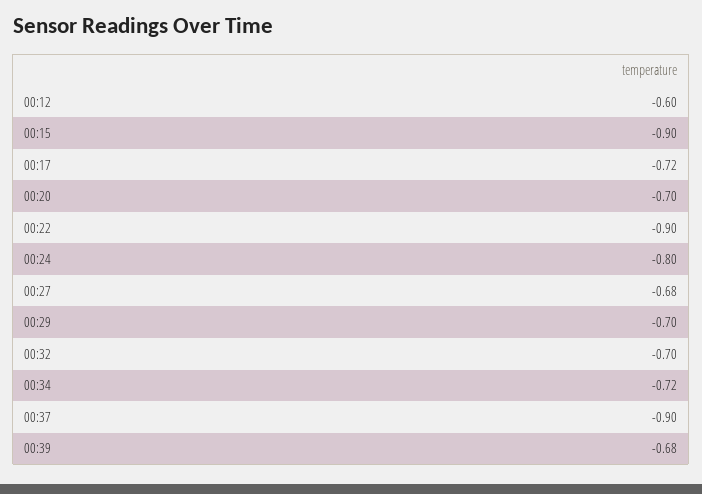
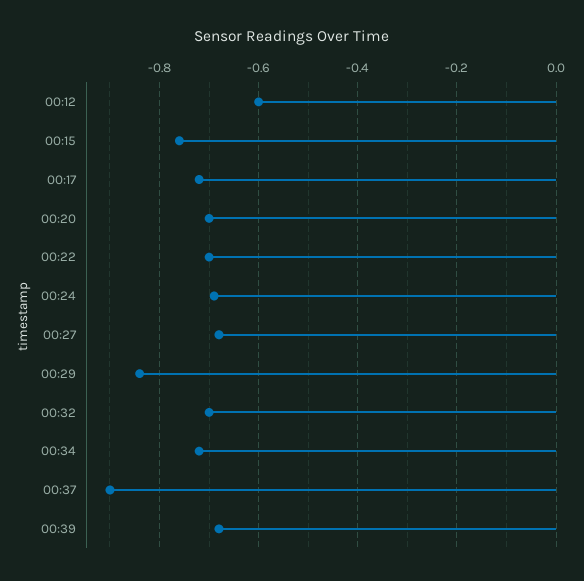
  {
    "00:12": -0.6,
-   "00:15": -0.9,
+   "00:15": -0.75,
    "00:17": -0.72,
    "00:20": -0.7,
-   "00:22": -0.9,
+   "00:22": -0.7,
-   "00:24": -0.8,
+   "00:24": -0.7,
    "00:27": -0.68,
-   "00:29": -0.7,
+   "00:29": -0.85,
    "00:32": -0.7,
    "00:34": -0.72,
    "00:37": -0.9,
    "00:39": -0.68
  }

